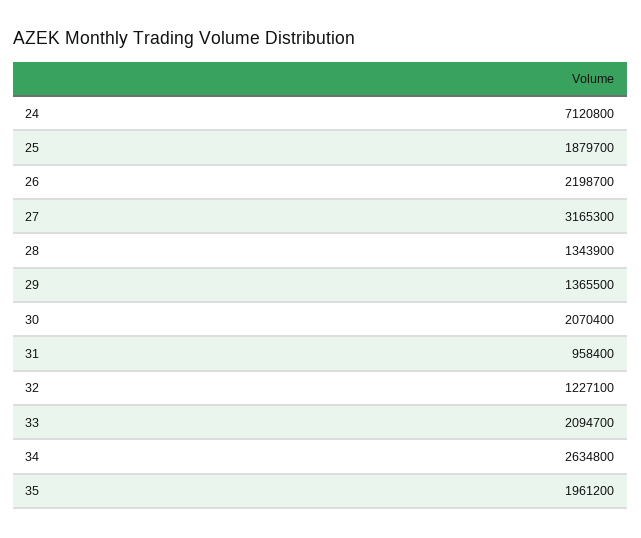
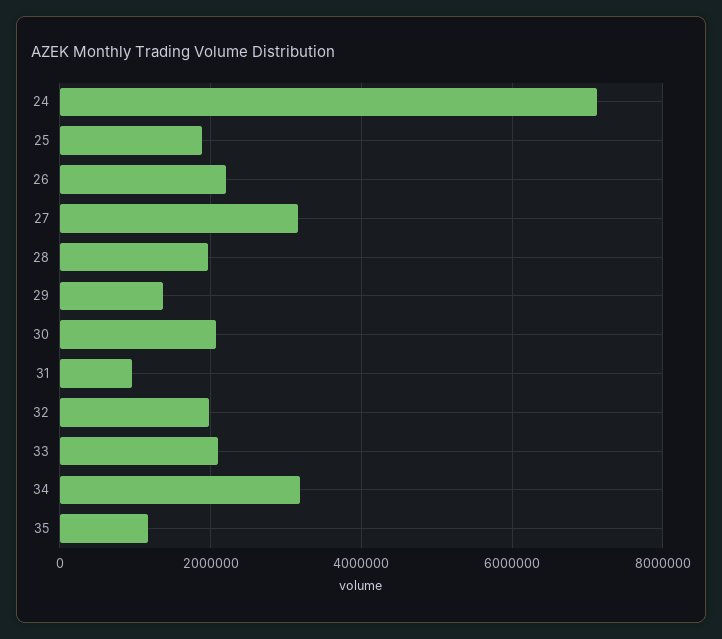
  {
    "24": 7120800,
    "25": 1879700,
    "26": 2198700,
    "27": 3165300,
-   "28": 1343900,
+   "28": 2000000,
    "29": 1365500,
    "30": 2070400,
    "31": 958400,
-   "32": 1227100,
+   "32": 2000000,
    "33": 2094700,
-   "34": 2634800,
+   "34": 3200000,
-   "35": 1961200
+   "35": 1200000
  }

